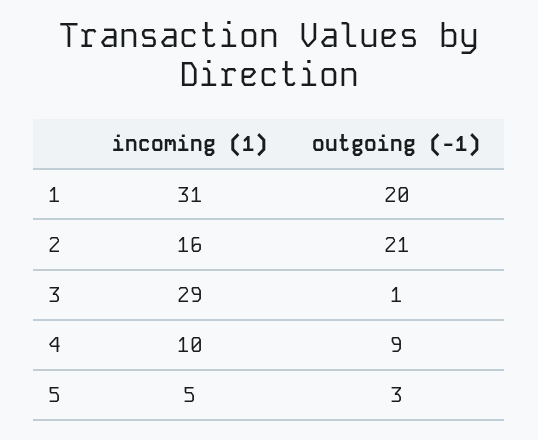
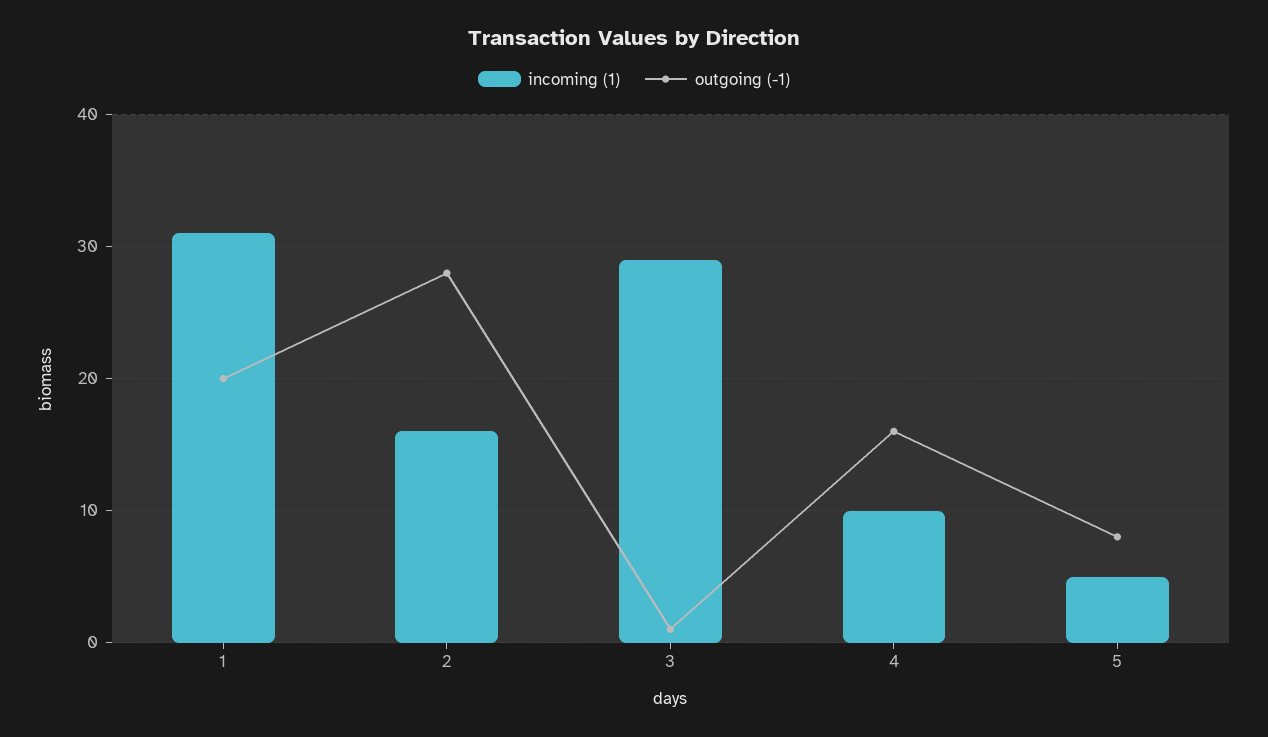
  {
    "incoming (1)": {
      "1": 31,
      "2": 16,
      "3": 29,
      "4": 10,
      "5": 5
    },
    "outgoing (-1)": {
      "1": 20,
-     "2": 21,
+     "2": 28,
      "3": 1,
-     "4": 9,
+     "4": 16,
-     "5": 3
+     "5": 8
    }
  }

